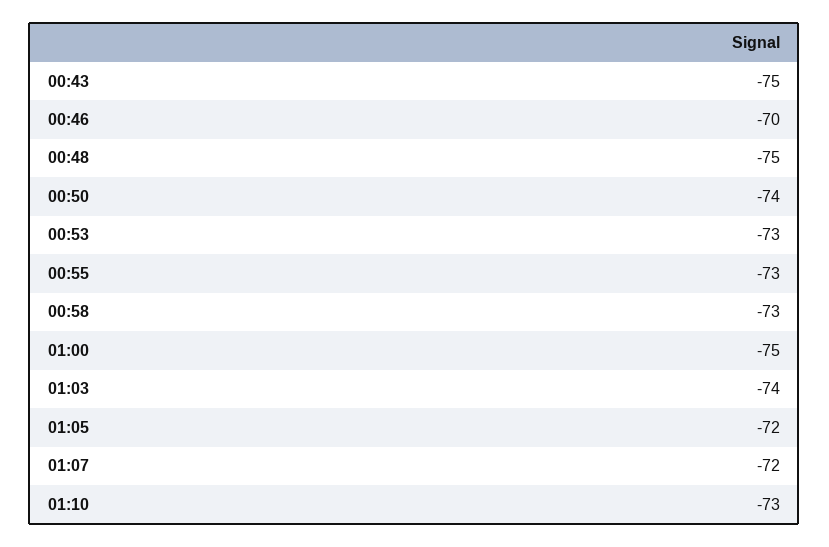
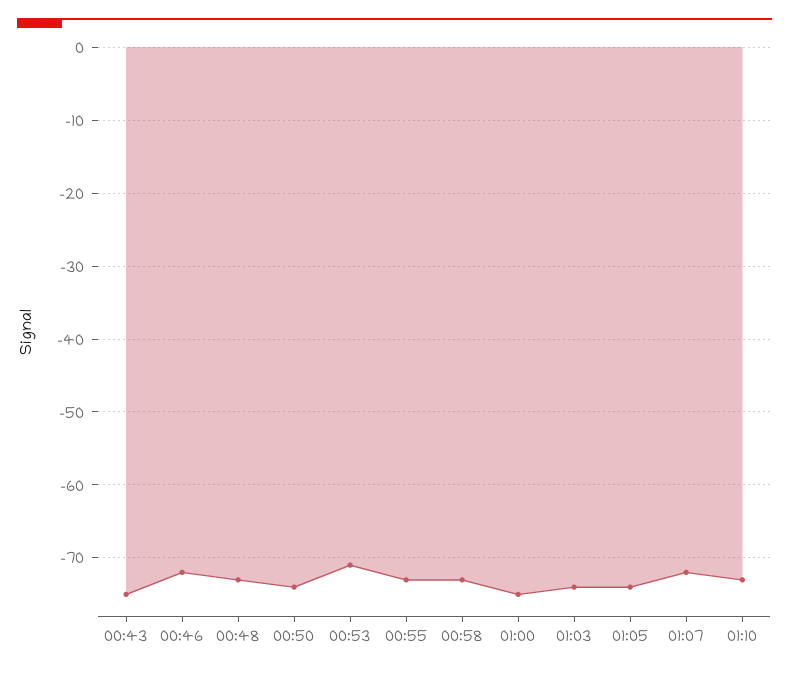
  {
    "00:43": -75,
-   "00:46": -70,
+   "00:46": -72,
-   "00:48": -75,
+   "00:48": -73,
    "00:50": -74,
-   "00:53": -73,
+   "00:53": -71,
    "00:55": -73,
    "00:58": -73,
    "01:00": -75,
    "01:03": -74,
-   "01:05": -72,
+   "01:05": -74,
    "01:07": -72,
    "01:10": -73
  }

